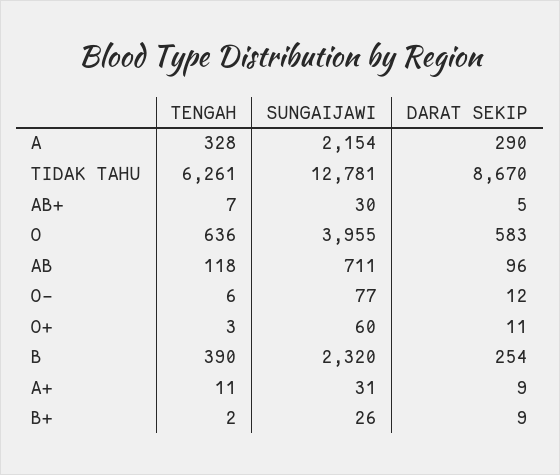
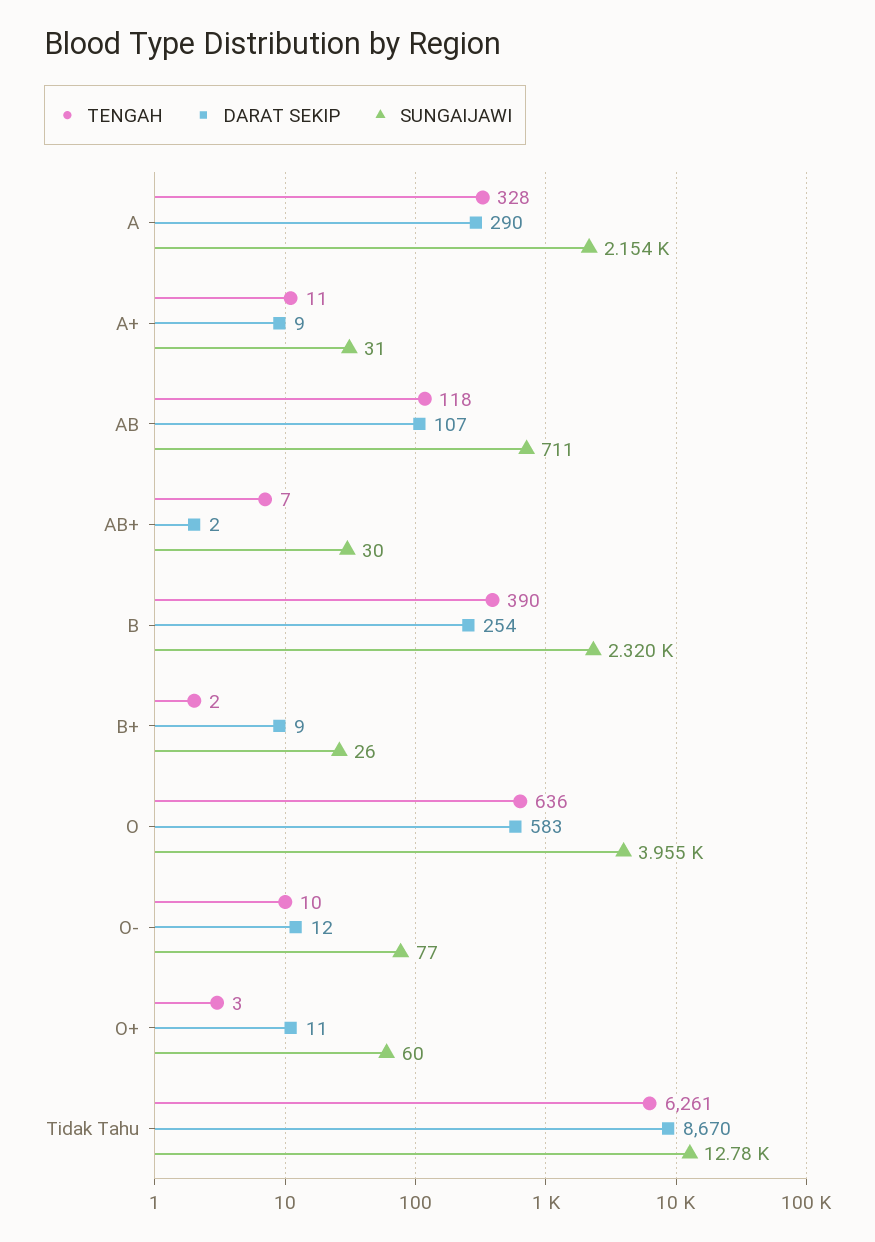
  {
    "TENGAH": {
      "A": 328,
      "TIDAK TAHU": 6261,
      "AB+": 7,
      "O": 636,
      "AB": 118,
-     "O-": 6,
+     "O-": 10,
      "O+": 3,
      "B": 390,
      "A+": 11,
      "B+": 2
    },
    "SUNGAIJAWI": {
      "A": 2154,
      "TIDAK TAHU": 12781,
      "AB+": 30,
      "O": 3955,
      "AB": 711,
      "O-": 77,
      "O+": 60,
      "B": 2320,
      "A+": 31,
      "B+": 26
    },
    "DARAT SEKIP": {
      "A": 290,
      "TIDAK TAHU": 8670,
-     "AB+": 5,
+     "AB+": 2,
      "O": 583,
-     "AB": 96,
+     "AB": 107,
      "O-": 12,
      "O+": 11,
      "B": 254,
      "A+": 9,
      "B+": 9
    }
  }

